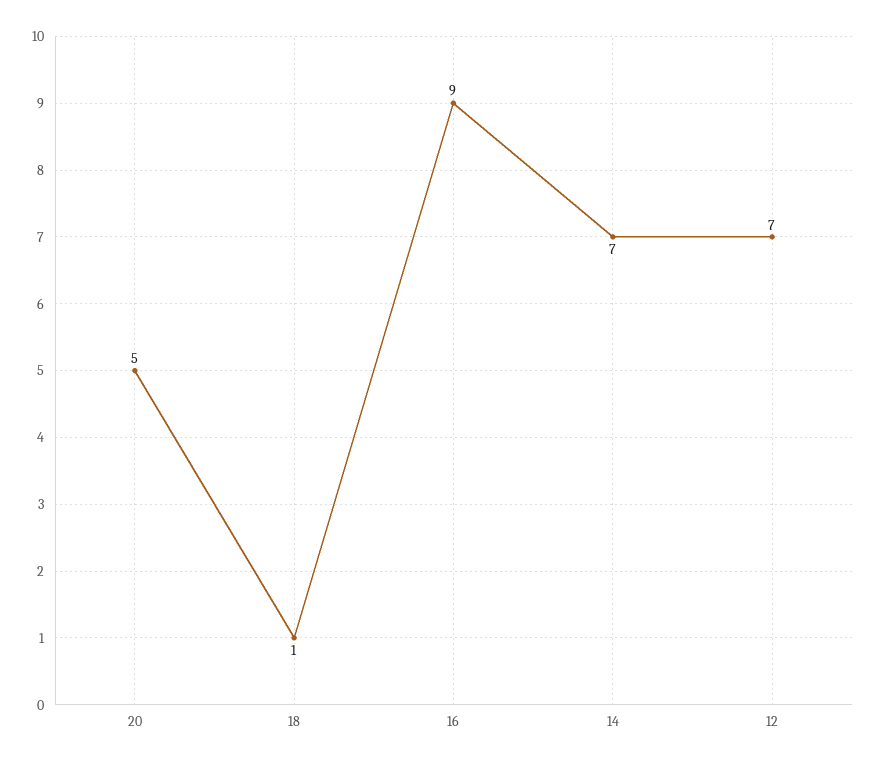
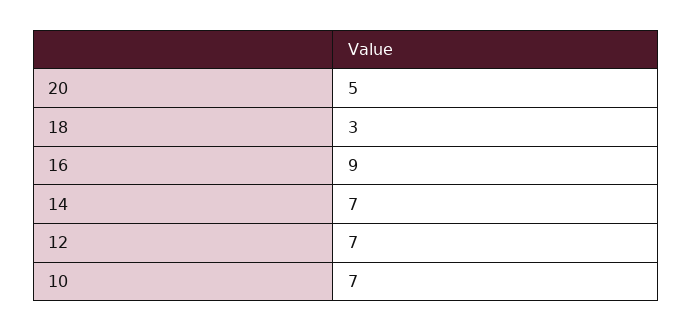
  {
    "20": 5,
-   "18": 1,
+   "18": 3,
    "16": 9,
    "14": 7,
-   "12": 7
+   "12": 7,
+   "10": 7
  }

